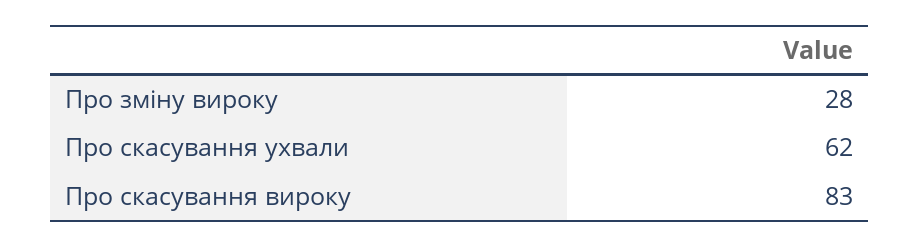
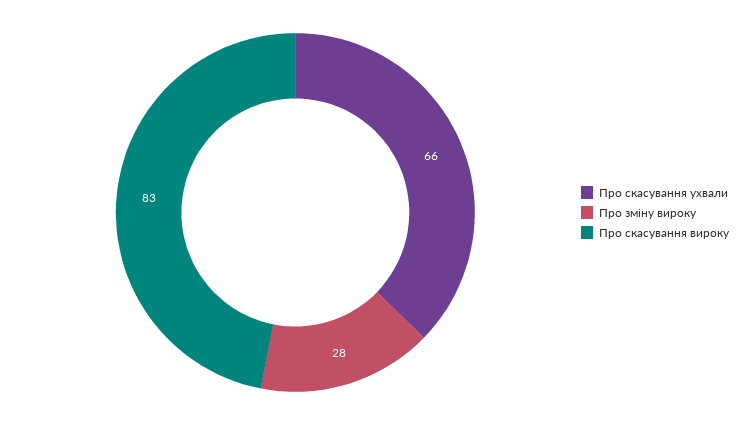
  {
    "Про зміну вироку": 28,
-   "Про скасування ухвали": 62,
+   "Про скасування ухвали": 66,
    "Про скасування вироку": 83
  }

